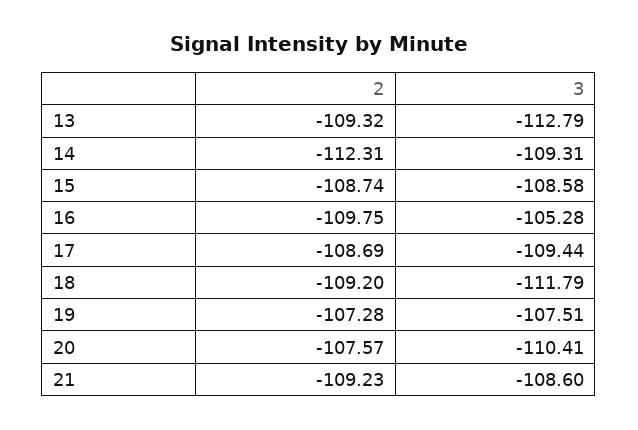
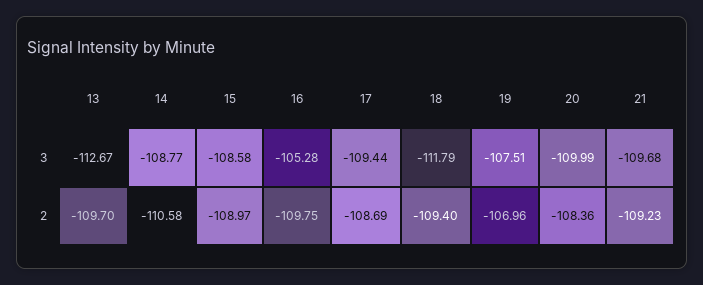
  {
    "2": {
-     "13": -109.32,
+     "13": -109.7,
-     "14": -112.31,
+     "14": -110.58,
-     "15": -108.74,
+     "15": -108.97,
      "16": -109.75,
      "17": -108.69,
-     "18": -109.2,
+     "18": -109.4,
-     "19": -107.28,
+     "19": -106.96,
-     "20": -107.57,
+     "20": -108.36,
      "21": -109.23
    },
    "3": {
-     "13": -112.79,
+     "13": -112.67,
-     "14": -109.31,
+     "14": -108.77,
      "15": -108.58,
      "16": -105.28,
      "17": -109.44,
      "18": -111.79,
      "19": -107.51,
-     "20": -110.41,
+     "20": -109.99,
-     "21": -108.6
+     "21": -109.68
    }
  }

